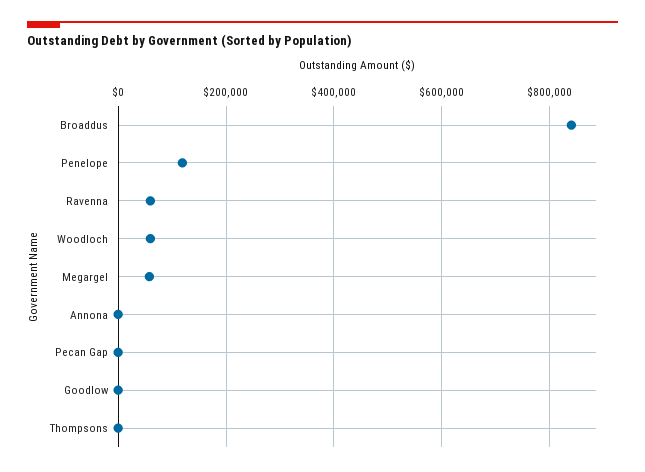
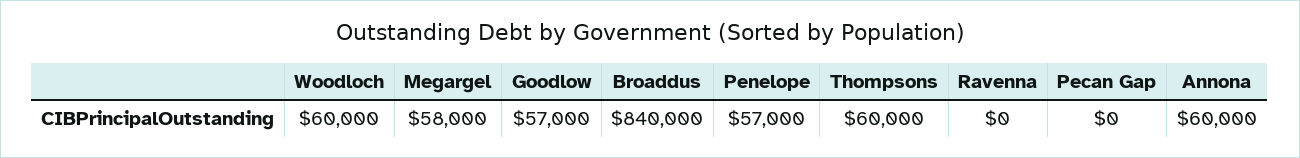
  {
    "Broaddus": 840000,
-   "Penelope": 120000,
+   "Penelope": 57000,
-   "Ravenna": 60000,
+   "Ravenna": 0,
    "Woodloch": 60000,
    "Megargel": 58000,
-   "Annona": 0,
+   "Annona": 60000,
    "Pecan Gap": 0,
-   "Goodlow": 0,
+   "Goodlow": 57000,
-   "Thompsons": 0
+   "Thompsons": 60000
  }

